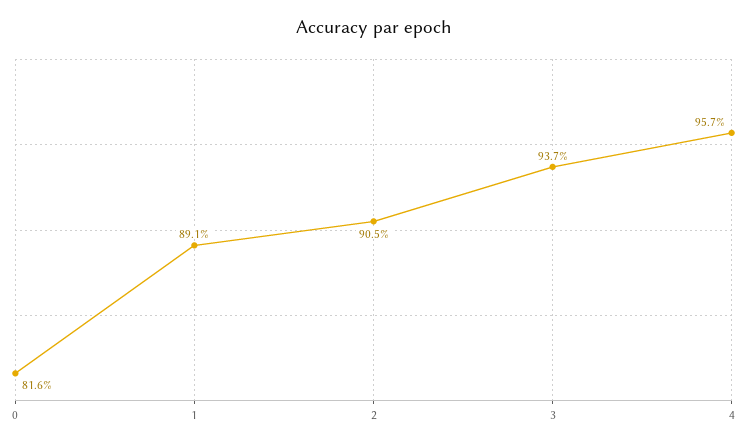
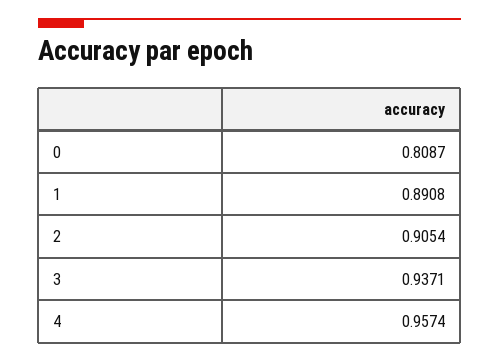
  {
-   "0": 0.816,
+   "0": 0.8087,
    "1": 0.8908,
    "2": 0.9054,
    "3": 0.9371,
    "4": 0.9574
  }

